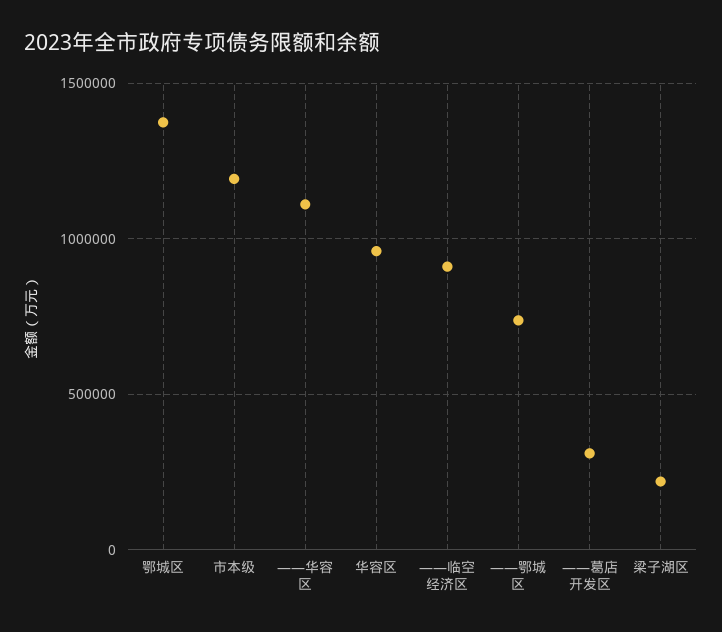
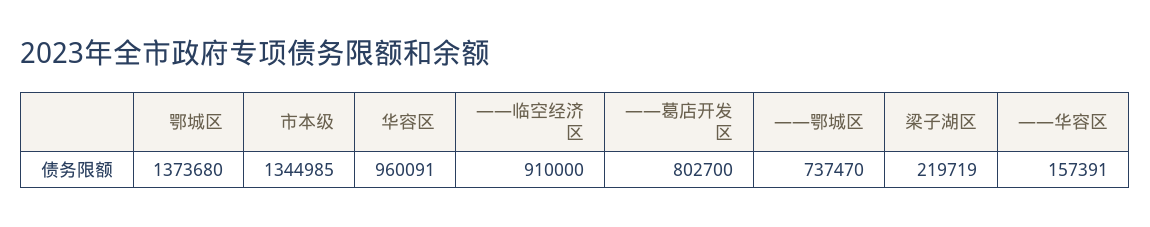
  {
    "鄂城区": 1373680,
-   "市本级": 1200000,
+   "市本级": 1344985,
-   "——华容区": 1100000,
+   "——华容区": 157391,
    "华容区": 960091,
    "——临空经济区": 910000,
    "——鄂城区": 737470,
-   "——葛店开发区": 300000,
+   "——葛店开发区": 802700,
    "梁子湖区": 219719
  }

